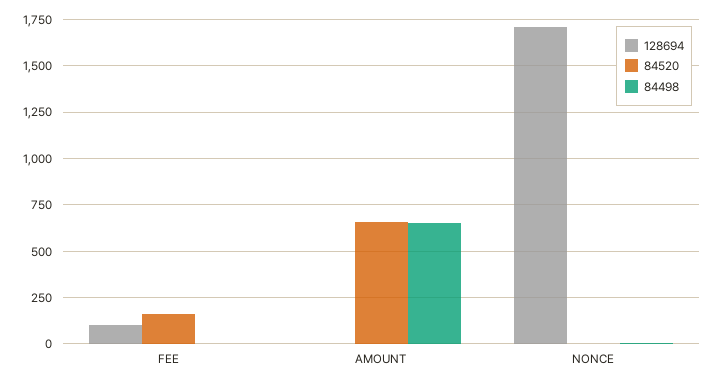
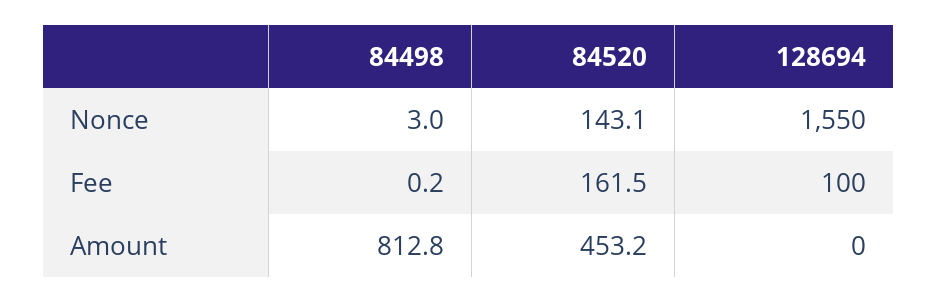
  {
    "128694": {
      "FEE": 100,
      "AMOUNT": 0,
-     "NONCE": 1700
+     "NONCE": 1550
    },
    "84520": {
      "FEE": 161.5,
-     "AMOUNT": 650,
+     "AMOUNT": 453.2,
-     "NONCE": 0
+     "NONCE": 143.1
    },
    "84498": {
      "FEE": 0.2,
-     "AMOUNT": 650,
+     "AMOUNT": 812.8,
      "NONCE": 3
    }
  }

